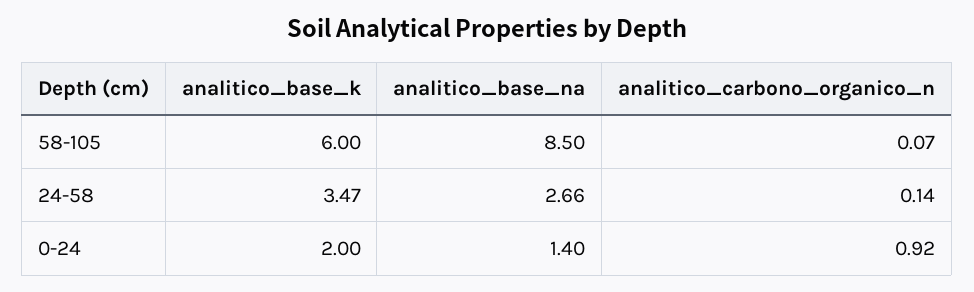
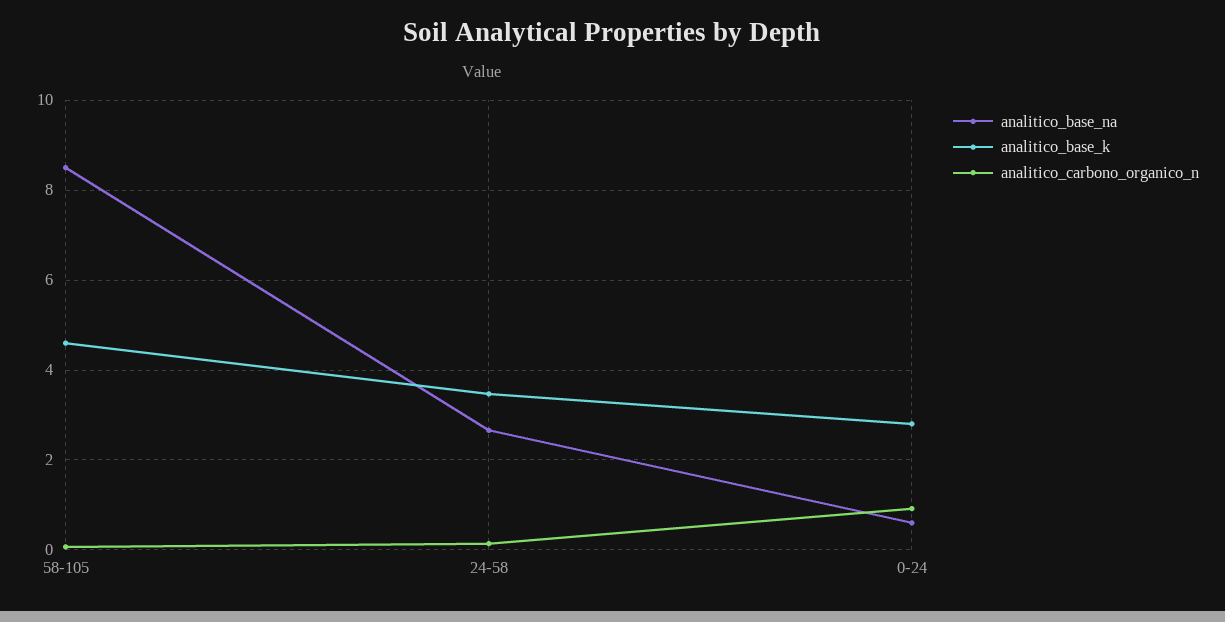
  {
    "analitico_base_k": {
-     "58-105": 6,
+     "58-105": 4.6,
      "24-58": 3.47,
-     "0-24": 2
+     "0-24": 2.8
    },
    "analitico_base_na": {
      "58-105": 8.5,
      "24-58": 2.66,
-     "0-24": 1.4
+     "0-24": 0.6
    },
    "analitico_carbono_organico_n": {
      "58-105": 0.07,
      "24-58": 0.14,
      "0-24": 0.92
    }
  }

